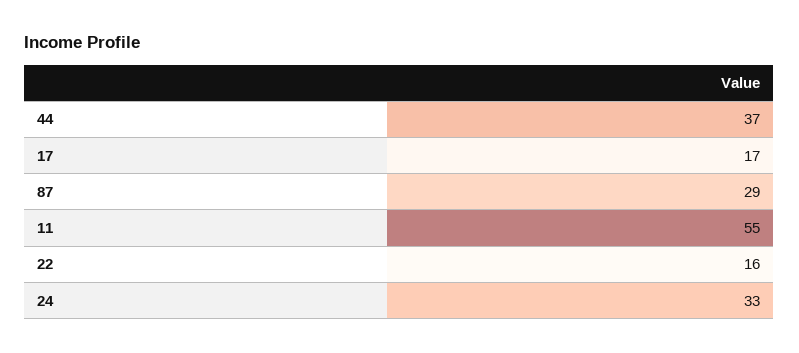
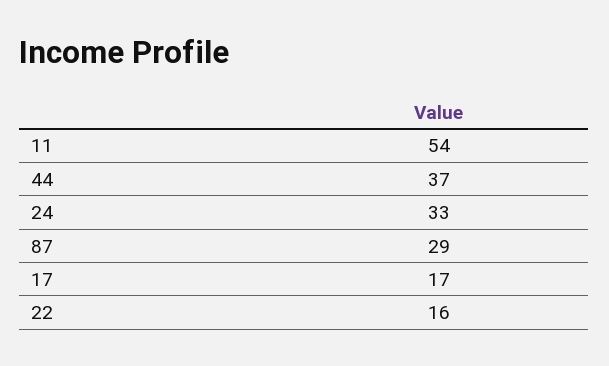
  {
    "44": 37,
    "17": 17,
    "87": 29,
-   "11": 55,
+   "11": 54,
    "22": 16,
    "24": 33
  }

